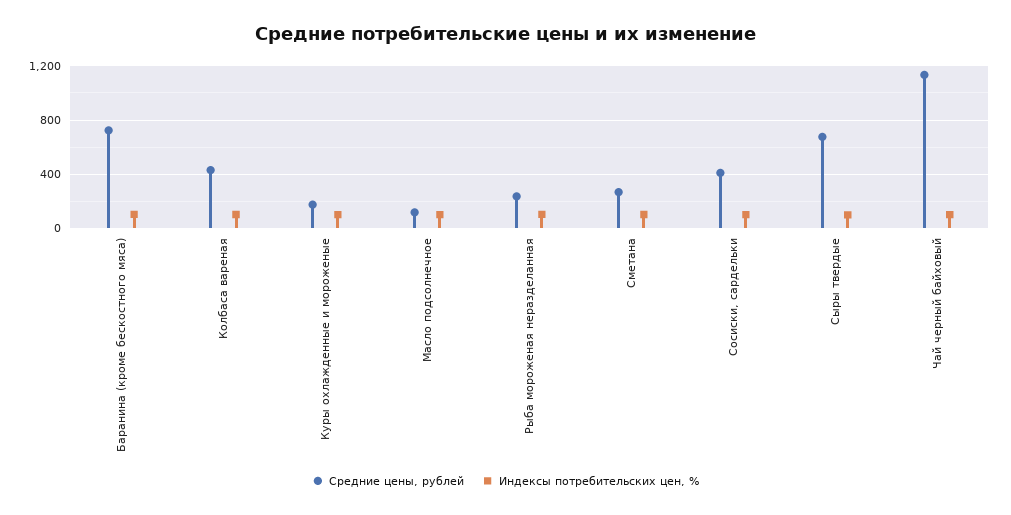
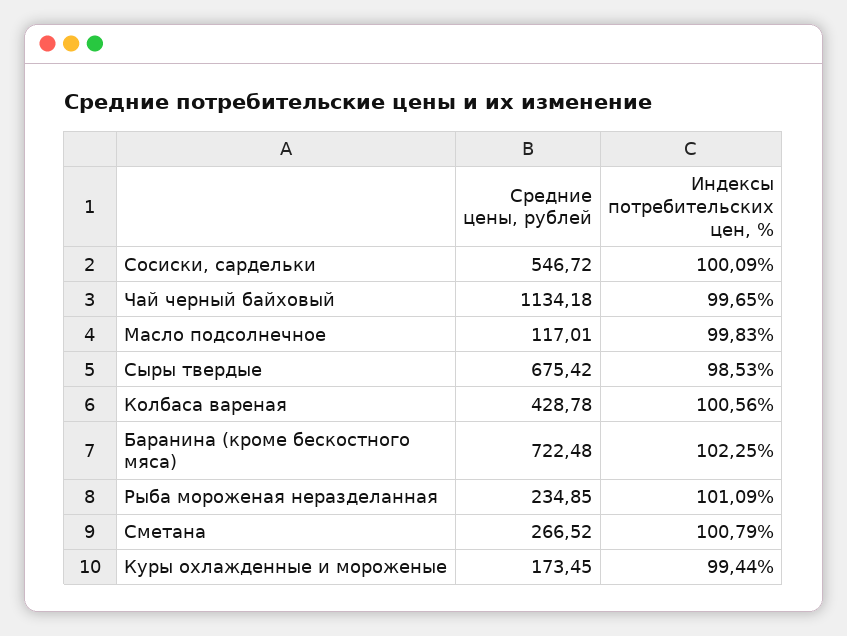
  {
    "Средние цены, рублей": {
      "Баранина (кроме бескостного мяса)": 722.48,
      "Колбаса вареная": 428.78,
      "Куры охлажденные и мороженые": 173.45,
      "Масло подсолнечное": 117.01,
      "Рыба мороженая неразделанная": 234.85,
      "Сметана": 266.52,
-     "Сосиски, сардельки": 400,
+     "Сосиски, сардельки": 546.72,
      "Сыры твердые": 675.42,
      "Чай черный байховый": 1134.18
    },
    "Индексы потребительских цен, %": {
      "Баранина (кроме бескостного мяса)": 102.25,
      "Колбаса вареная": 100.56,
      "Куры охлажденные и мороженые": 99.44,
      "Масло подсолнечное": 99.83,
      "Рыба мороженая неразделанная": 101.09,
      "Сметана": 100.79,
      "Сосиски, сардельки": 100.09,
      "Сыры твердые": 98.53,
      "Чай черный байховый": 99.65
    }
  }

